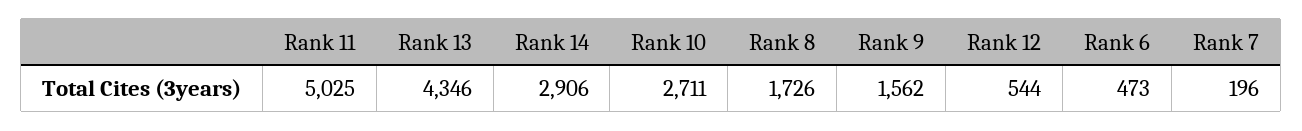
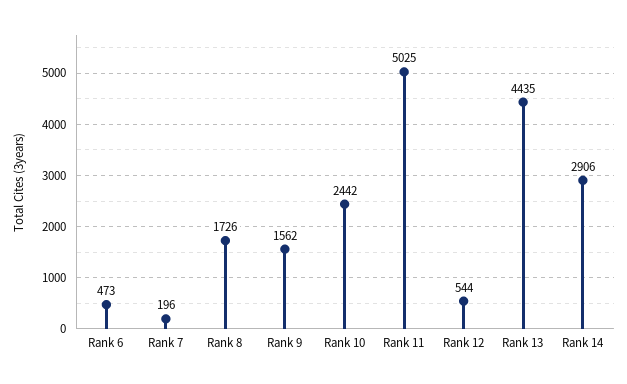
  {
    "Rank 11": 5025,
-   "Rank 13": 4346,
+   "Rank 13": 4435,
    "Rank 14": 2906,
-   "Rank 10": 2711,
+   "Rank 10": 2442,
    "Rank 8": 1726,
    "Rank 9": 1562,
    "Rank 12": 544,
    "Rank 6": 473,
    "Rank 7": 196
  }

